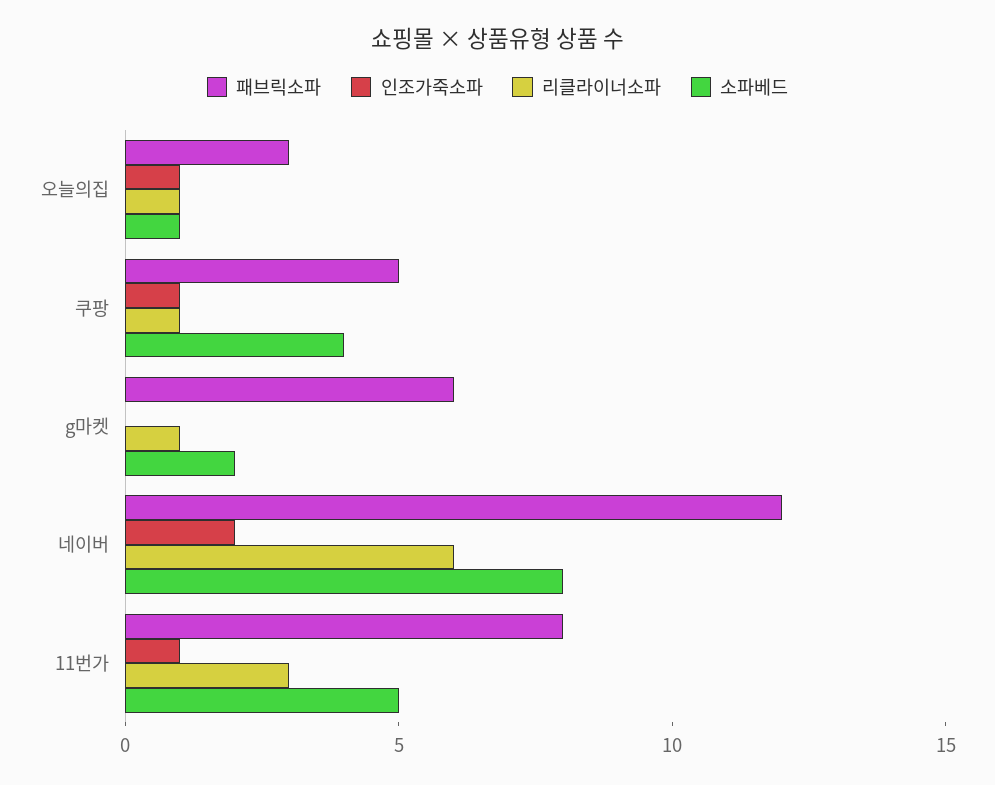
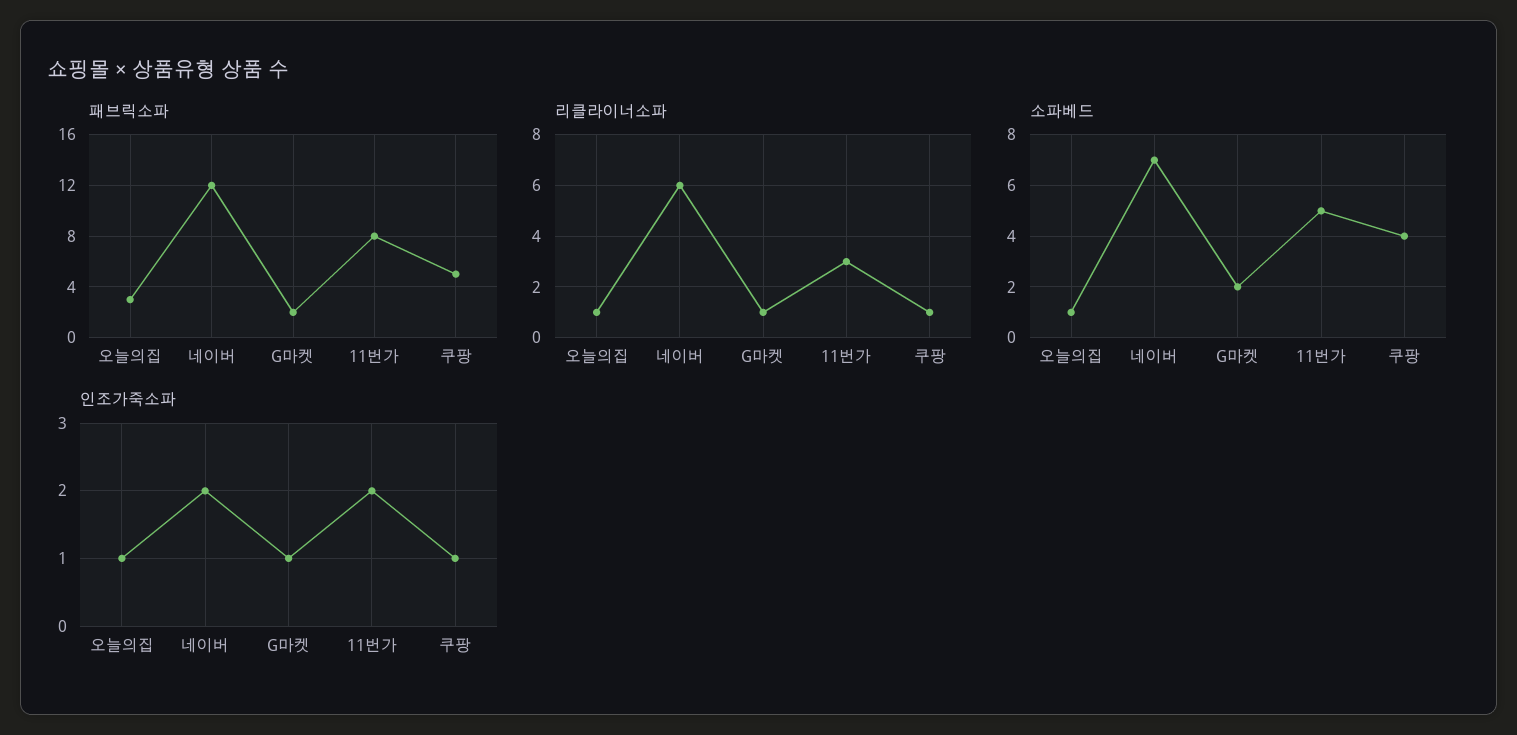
  {
    "패브릭소파": {
      "오늘의집": 3,
      "쿠팡": 5,
-     "g마켓": 6,
+     "g마켓": 2,
      "네이버": 12,
      "11번가": 8
    },
    "인조가죽소파": {
      "오늘의집": 1,
      "쿠팡": 1,
-     "g마켓": 0,
+     "g마켓": 1,
      "네이버": 2,
-     "11번가": 1
+     "11번가": 2
    },
    "리클라이너소파": {
      "오늘의집": 1,
      "쿠팡": 1,
      "g마켓": 1,
      "네이버": 6,
      "11번가": 3
    },
    "소파베드": {
      "오늘의집": 1,
      "쿠팡": 4,
      "g마켓": 2,
-     "네이버": 8,
+     "네이버": 7,
      "11번가": 5
    }
  }

